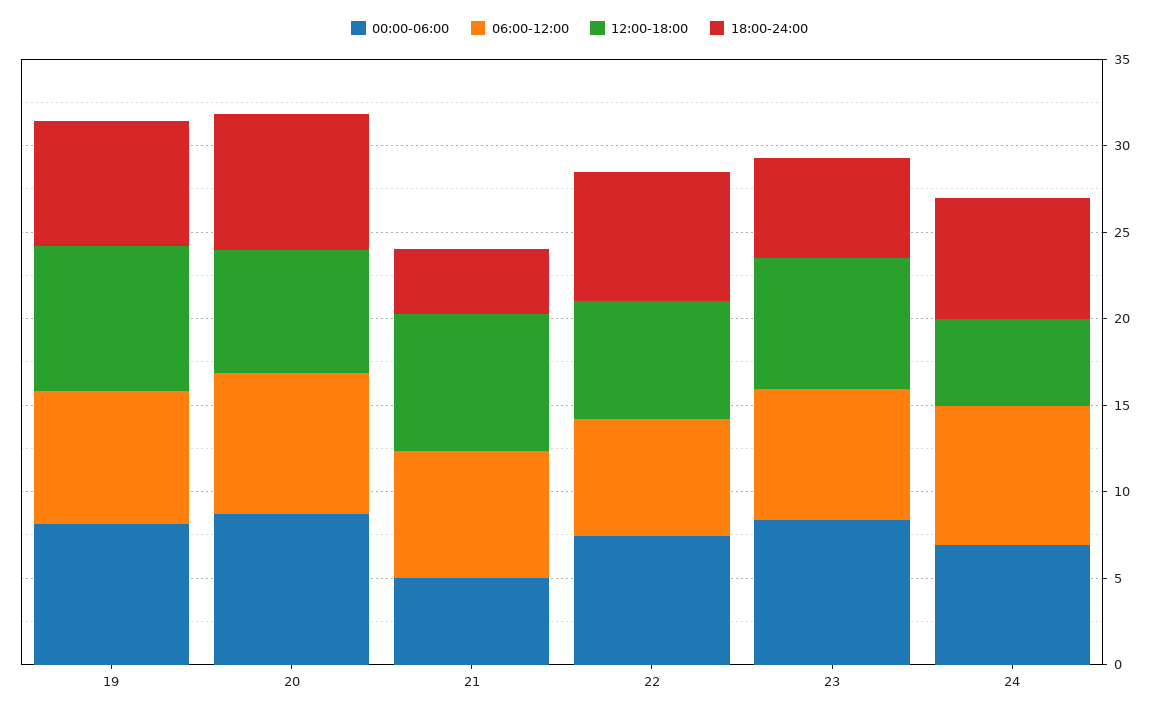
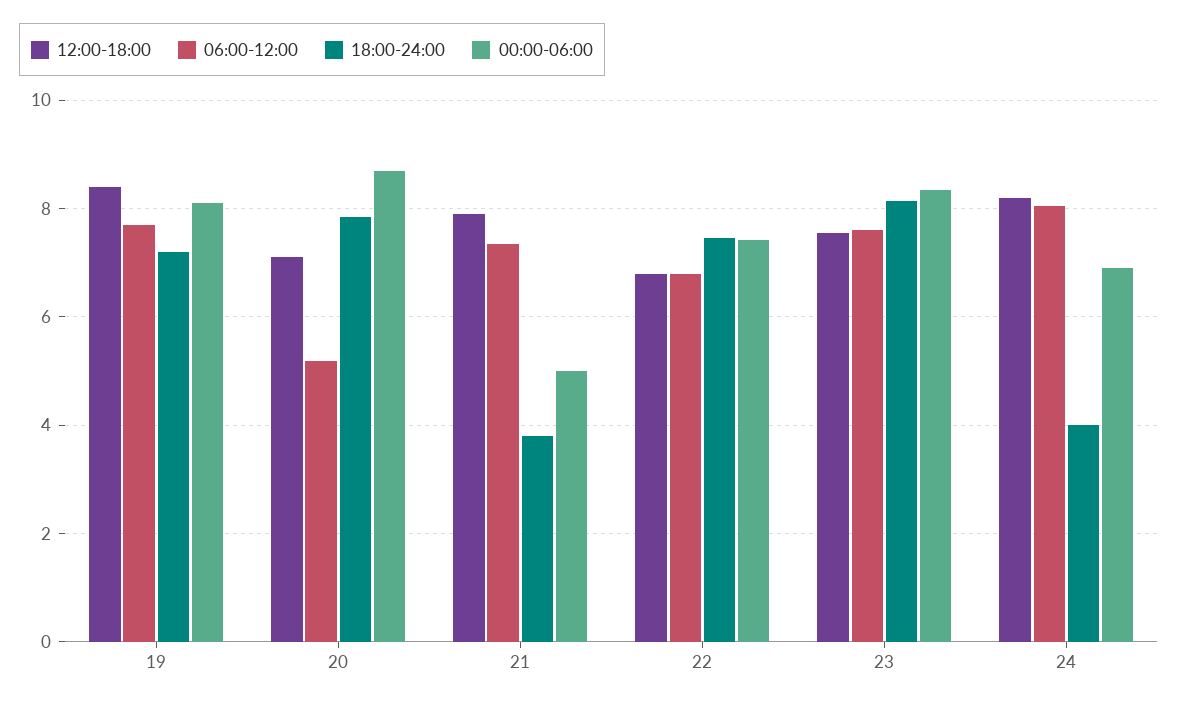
  {
    "00:00-06:00": {
      "19": 8.2,
      "20": 8.8,
      "21": 5,
      "22": 7.4,
      "23": 8.4,
      "24": 7
    },
    "06:00-12:00": {
      "19": 7.8,
-     "20": 8,
+     "20": 5.2,
      "21": 7.4,
      "22": 6.8,
      "23": 7.6,
      "24": 8
    },
    "12:00-18:00": {
      "19": 8.4,
      "20": 7.2,
      "21": 8,
      "22": 6.8,
      "23": 7.6,
-     "24": 5
+     "24": 8.2
    },
    "18:00-24:00": {
      "19": 7.2,
      "20": 7.8,
      "21": 3.8,
      "22": 7.4,
-     "23": 6,
+     "23": 8.2,
-     "24": 7
+     "24": 4
    }
  }

